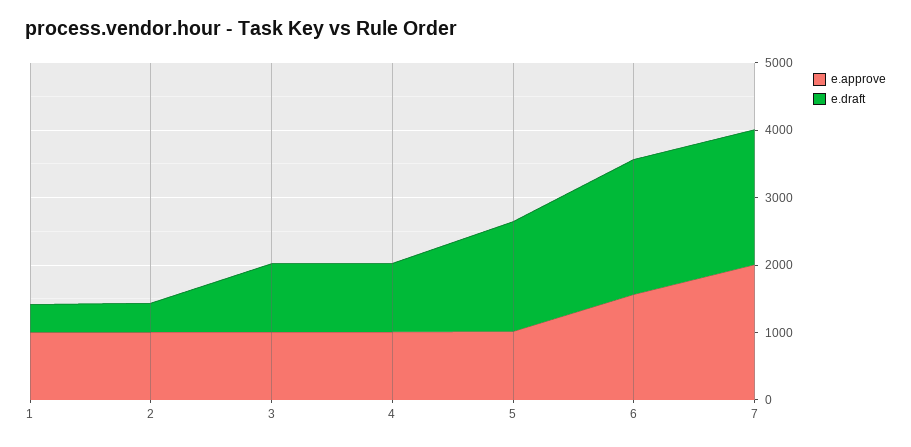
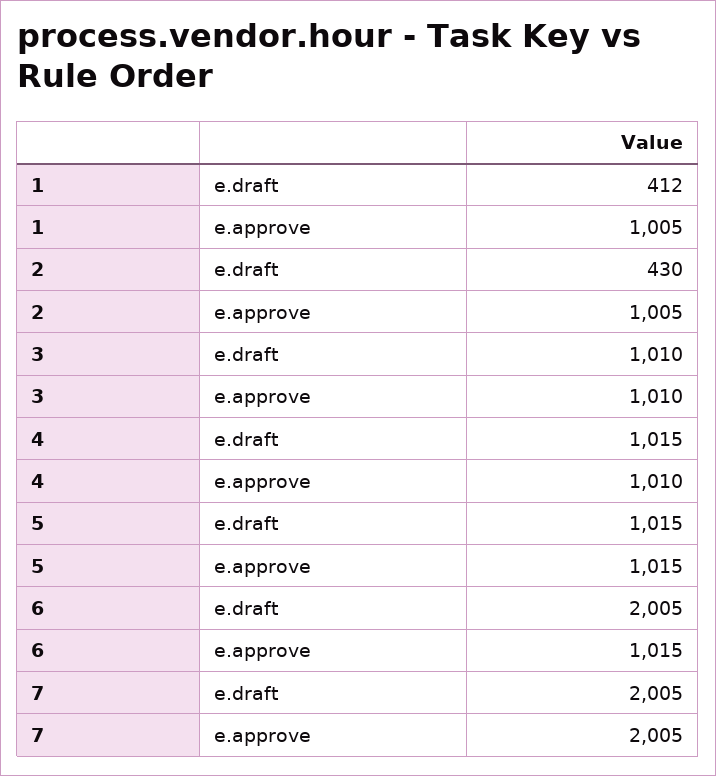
  {
    "e.approve": {
      "1": 1005,
      "2": 1005,
      "3": 1010,
      "4": 1010,
      "5": 1015,
-     "6": 1600,
+     "6": 1015,
      "7": 2005
    },
    "e.draft": {
      "1": 412,
      "2": 430,
      "3": 1010,
      "4": 1015,
-     "5": 1600,
+     "5": 1015,
      "6": 2005,
      "7": 2005
    }
  }

